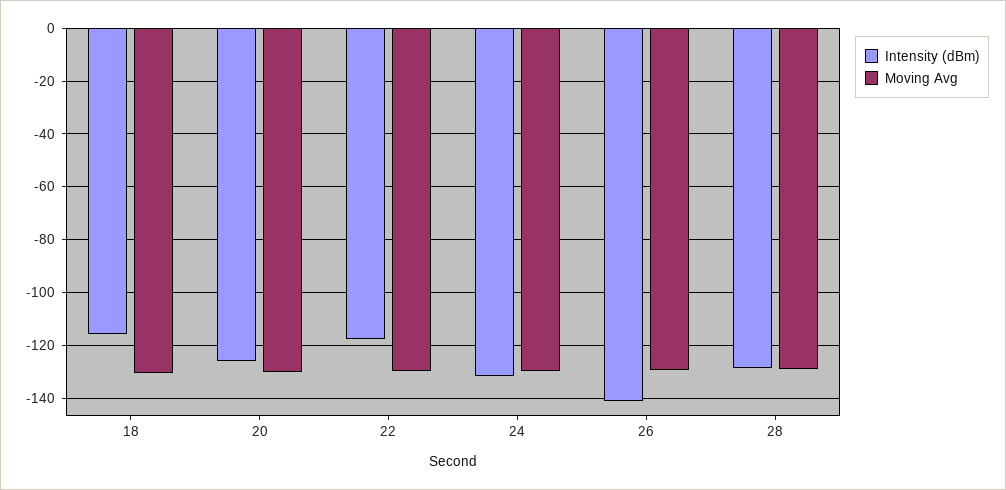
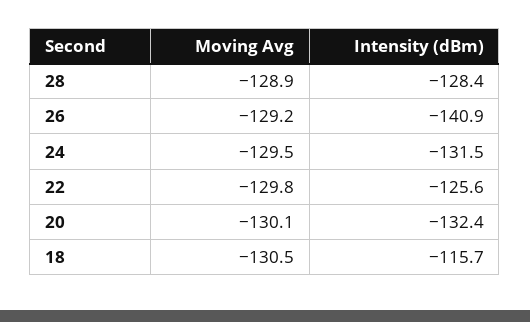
  {
    "Intensity (dBm)": {
      "18": -115.7,
-     "20": -125,
+     "20": -132.4,
-     "22": -117.5,
+     "22": -125.6,
      "24": -131.5,
      "26": -140.9,
      "28": -128.4
    },
    "Moving Avg": {
      "18": -130.5,
      "20": -130.1,
      "22": -129.8,
      "24": -129.5,
      "26": -129.2,
      "28": -128.9
    }
  }

